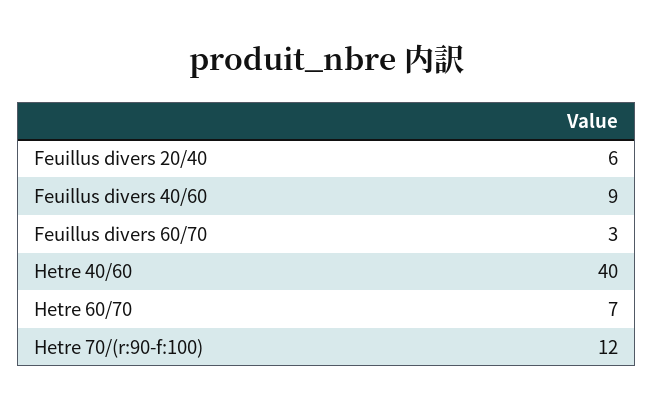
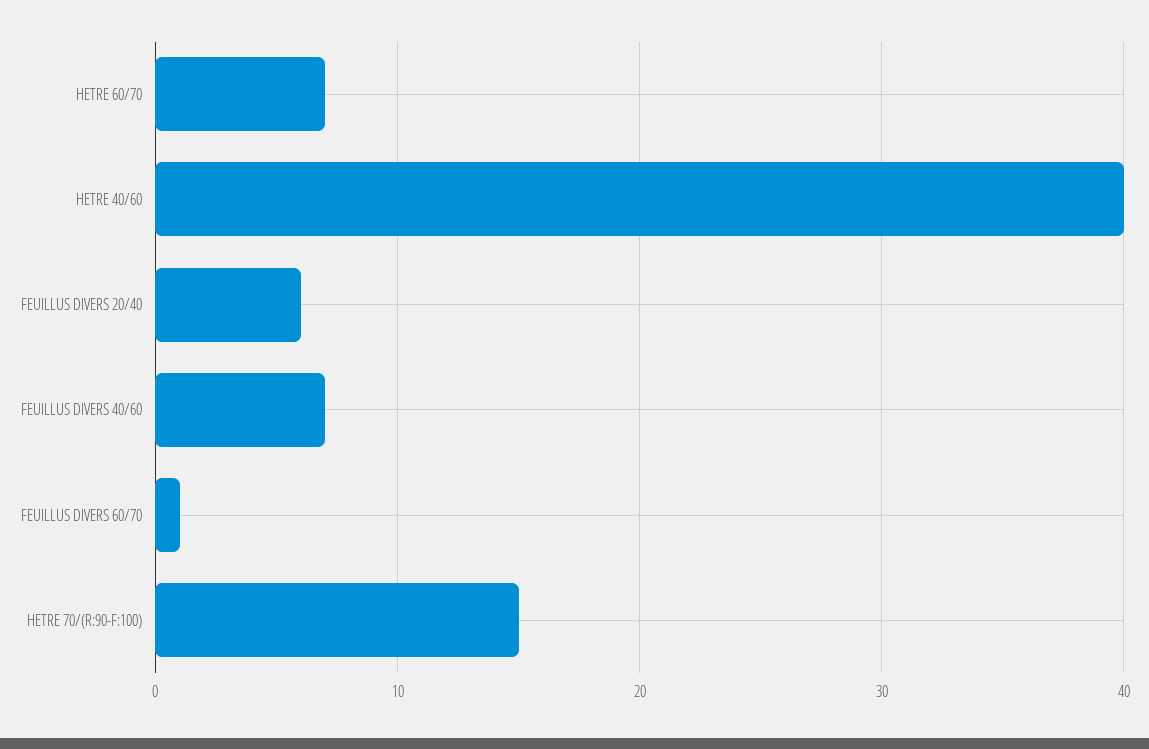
  {
    "Feuillus divers 20/40": 6,
-   "Feuillus divers 40/60": 9,
+   "Feuillus divers 40/60": 7,
-   "Feuillus divers 60/70": 3,
+   "Feuillus divers 60/70": 1,
    "Hetre 40/60": 40,
    "Hetre 60/70": 7,
-   "Hetre 70/(r:90-f:100)": 12
+   "Hetre 70/(r:90-f:100)": 15
  }

